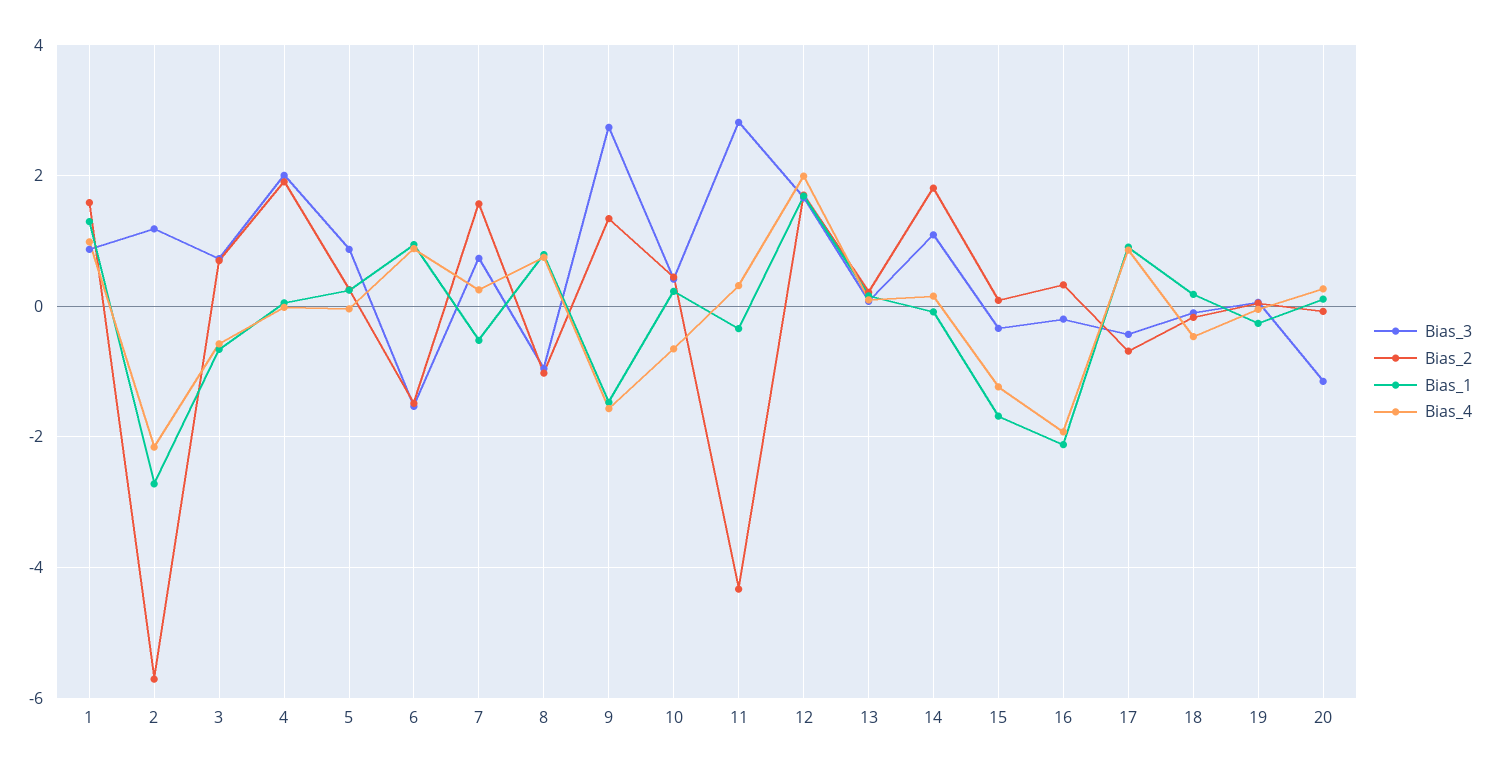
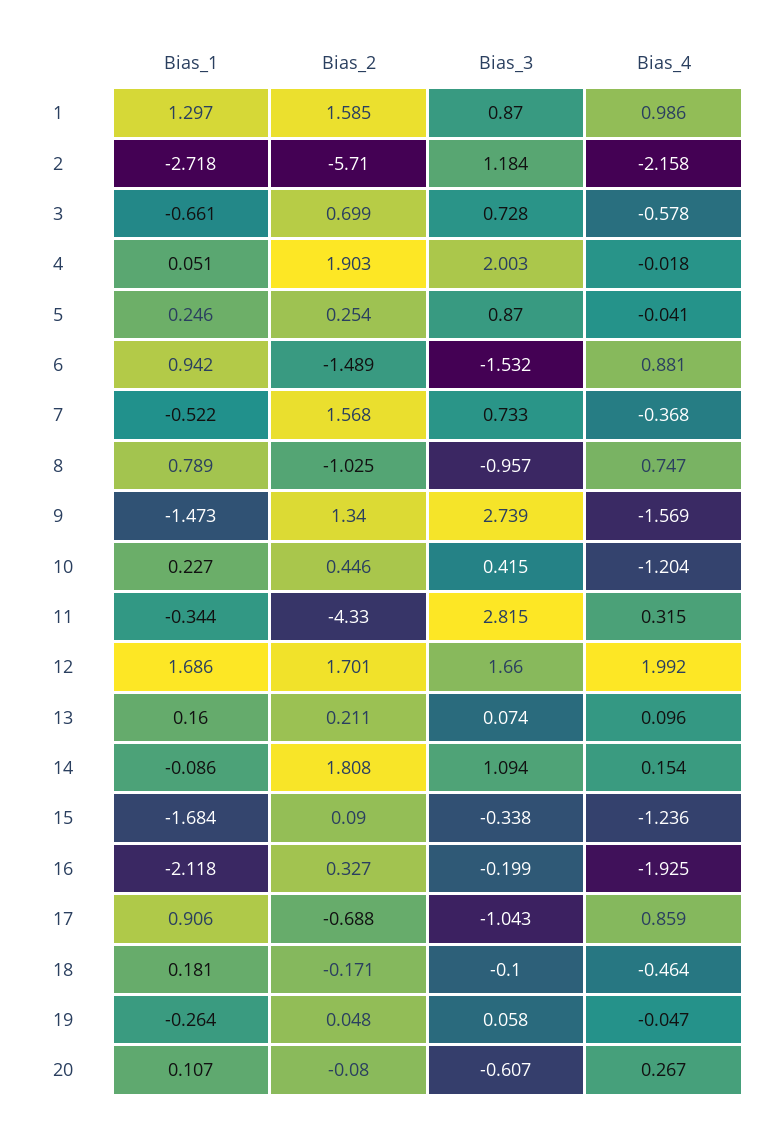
  {
    "Bias_3": {
      "1": 0.87,
      "2": 1.184,
      "3": 0.728,
      "4": 2.003,
      "5": 0.87,
      "6": -1.532,
      "7": 0.733,
      "8": -0.957,
      "9": 2.739,
      "10": 0.415,
      "11": 2.815,
      "12": 1.66,
      "13": 0.074,
      "14": 1.094,
      "15": -0.338,
      "16": -0.199,
-     "17": -0.4,
+     "17": -1.043,
      "18": -0.1,
      "19": 0.058,
-     "20": -1.2
+     "20": -0.607
    },
    "Bias_2": {
      "1": 1.585,
      "2": -5.71,
      "3": 0.699,
      "4": 1.903,
      "5": 0.254,
      "6": -1.489,
      "7": 1.568,
      "8": -1.025,
      "9": 1.34,
      "10": 0.446,
      "11": -4.33,
      "12": 1.701,
      "13": 0.211,
      "14": 1.808,
      "15": 0.09,
      "16": 0.327,
      "17": -0.688,
      "18": -0.171,
      "19": 0.048,
      "20": -0.08
    },
    "Bias_1": {
      "1": 1.297,
      "2": -2.718,
      "3": -0.661,
      "4": 0.051,
      "5": 0.246,
      "6": 0.942,
      "7": -0.522,
      "8": 0.789,
      "9": -1.473,
      "10": 0.227,
      "11": -0.344,
      "12": 1.686,
      "13": 0.16,
      "14": -0.086,
      "15": -1.684,
      "16": -2.118,
      "17": 0.906,
      "18": 0.181,
      "19": -0.264,
      "20": 0.107
    },
    "Bias_4": {
      "1": 0.986,
      "2": -2.158,
      "3": -0.578,
      "4": -0.018,
      "5": -0.041,
      "6": 0.881,
-     "7": 0.2,
+     "7": -0.368,
      "8": 0.747,
      "9": -1.569,
-     "10": -0.6,
+     "10": -1.204,
      "11": 0.315,
      "12": 1.992,
      "13": 0.096,
      "14": 0.154,
      "15": -1.236,
      "16": -1.925,
      "17": 0.859,
      "18": -0.464,
      "19": -0.047,
      "20": 0.267
    }
  }

